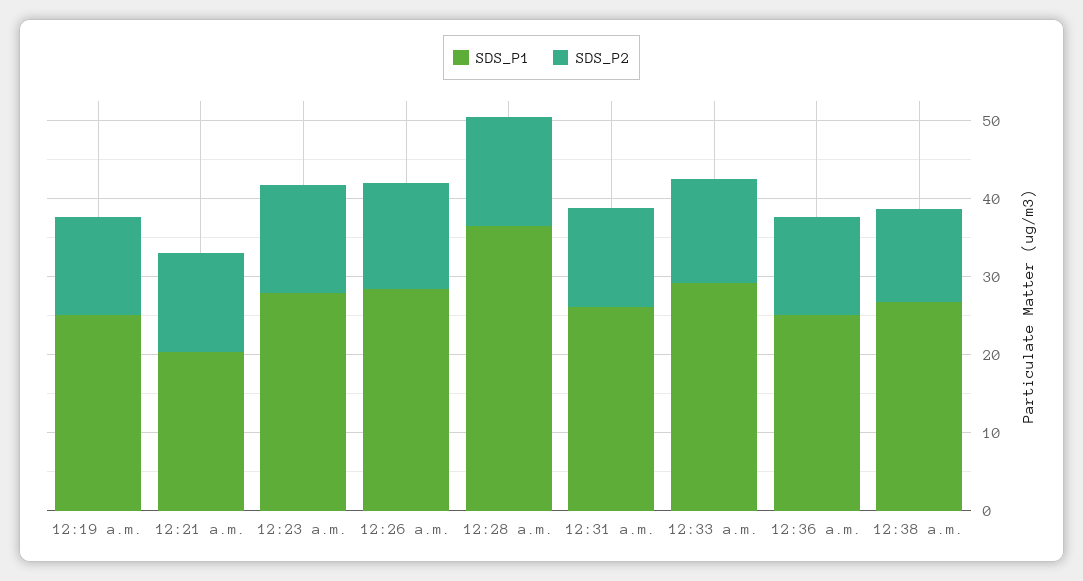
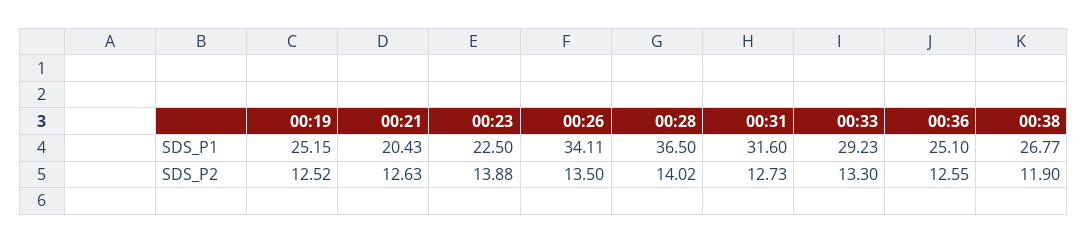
  {
    "SDS_P1": {
      "12:19 a.m.": 25.15,
      "12:21 a.m.": 20.43,
-     "12:23 a.m.": 28,
+     "12:23 a.m.": 22.5,
-     "12:26 a.m.": 28,
+     "12:26 a.m.": 34.11,
      "12:28 a.m.": 36.5,
-     "12:31 a.m.": 26,
+     "12:31 a.m.": 31.6,
      "12:33 a.m.": 29.23,
      "12:36 a.m.": 25.1,
      "12:38 a.m.": 26.77
    },
    "SDS_P2": {
      "12:19 a.m.": 12.52,
      "12:21 a.m.": 12.63,
      "12:23 a.m.": 13.88,
      "12:26 a.m.": 13.5,
      "12:28 a.m.": 14.02,
      "12:31 a.m.": 12.73,
      "12:33 a.m.": 13.3,
      "12:36 a.m.": 12.55,
      "12:38 a.m.": 11.9
    }
  }

